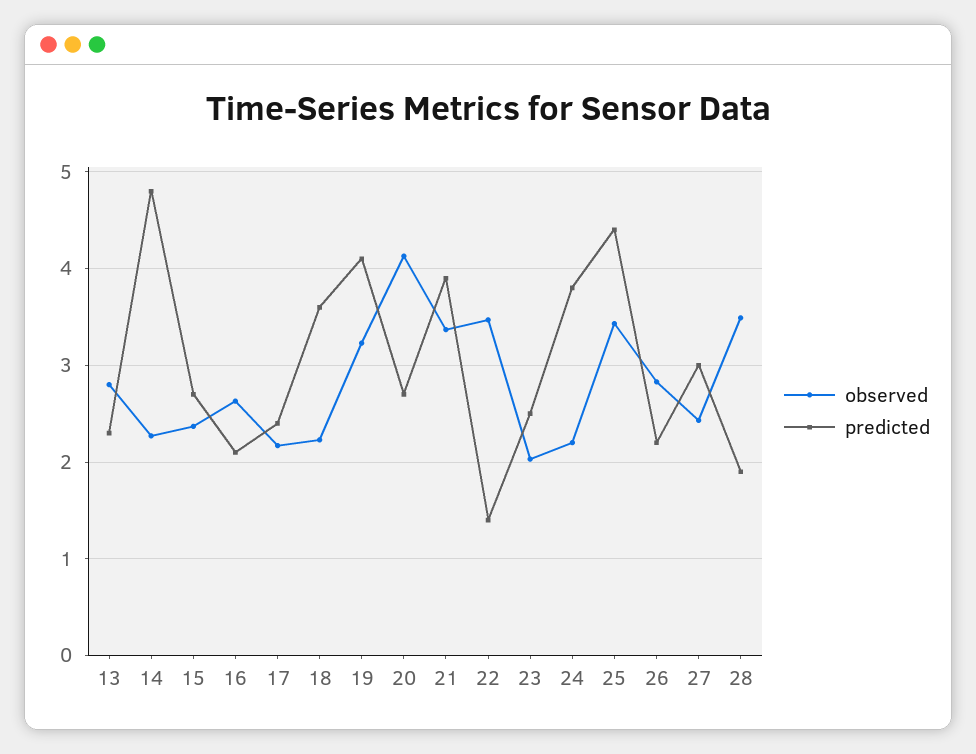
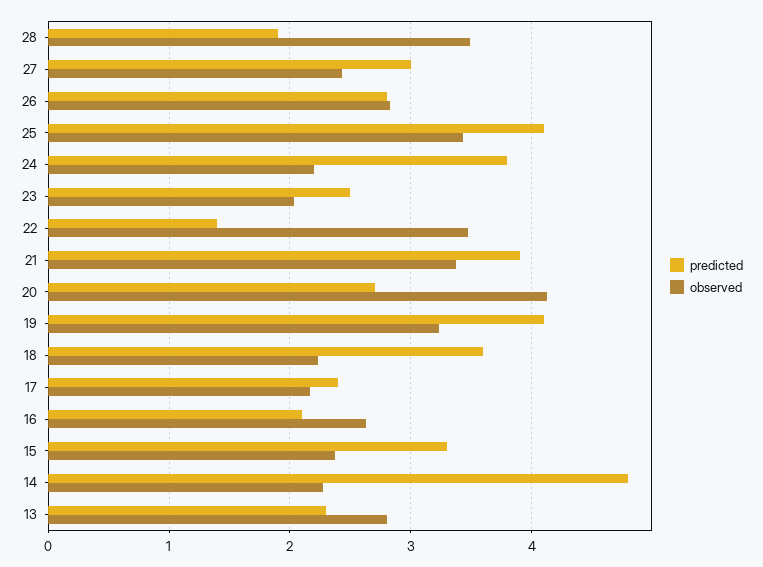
  {
    "observed": {
      "13": 2.8,
      "14": 2.3,
      "15": 2.4,
      "16": 2.6,
      "17": 2.2,
      "18": 2.2,
      "19": 3.2,
      "20": 4.1,
      "21": 3.4,
      "22": 3.5,
      "23": 2,
      "24": 2.2,
      "25": 3.4,
      "26": 2.8,
      "27": 2.4,
      "28": 3.5
    },
    "predicted": {
      "13": 2.3,
      "14": 4.8,
-     "15": 2.7,
+     "15": 3.3,
      "16": 2.1,
      "17": 2.4,
      "18": 3.6,
      "19": 4.1,
      "20": 2.7,
      "21": 3.9,
      "22": 1.4,
      "23": 2.5,
      "24": 3.8,
-     "25": 4.4,
+     "25": 4.1,
-     "26": 2.2,
+     "26": 2.8,
      "27": 3,
      "28": 1.9
    }
  }

